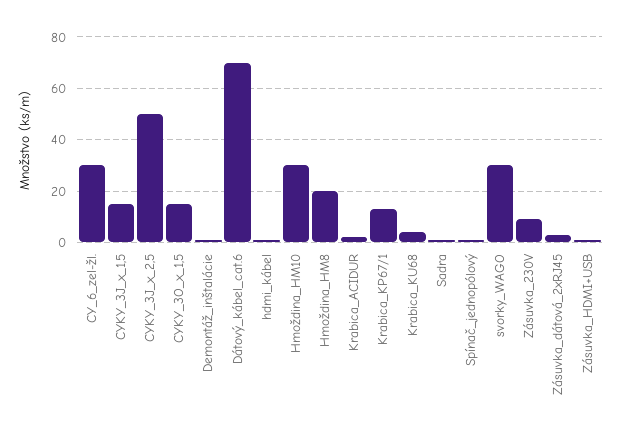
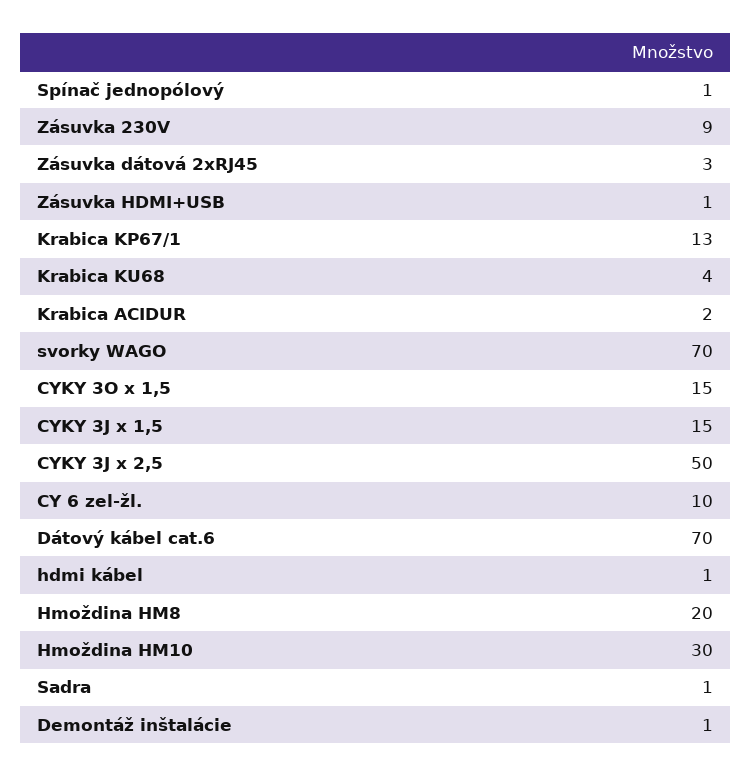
  {
-   "CY_6_zel-žl.": 30,
+   "CY_6_zel-žl.": 10,
    "CYKY_3J_x_1,5": 15,
    "CYKY_3J_x_2,5": 50,
    "CYKY_3O_x_1,5": 15,
    "Demontáž_inštalácie": 1,
    "Dátový_kábel_cat.6": 70,
    "hdmi_kábel": 1,
    "Hmoždina_HM10": 30,
    "Hmoždina_HM8": 20,
    "Krabica_ACIDUR": 2,
    "Krabica_KP67/1": 13,
    "Krabica_KU68": 4,
    "Sadra": 1,
    "Spínač_jednopólový": 1,
-   "svorky_WAGO": 30,
+   "svorky_WAGO": 70,
    "Zásuvka_230V": 9,
    "Zásuvka_dátová_2xRJ45": 3,
    "Zásuvka_HDMI+USB": 1
  }

